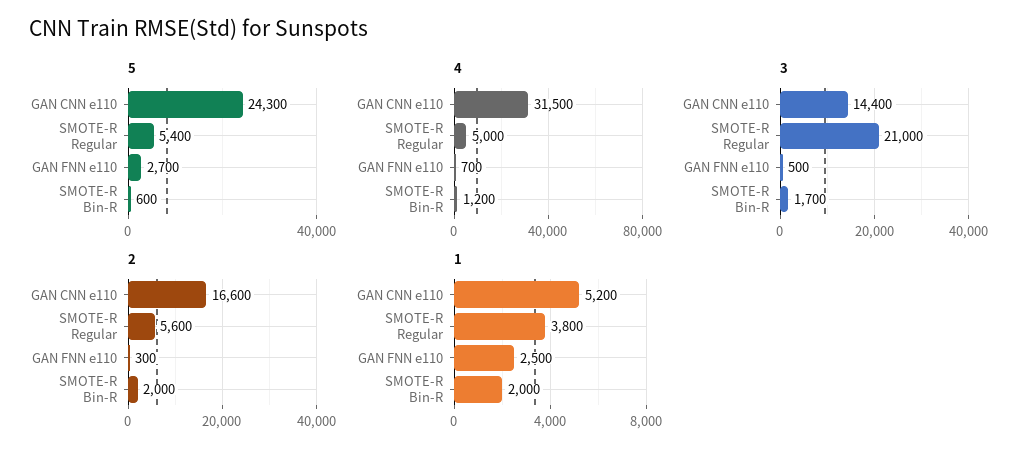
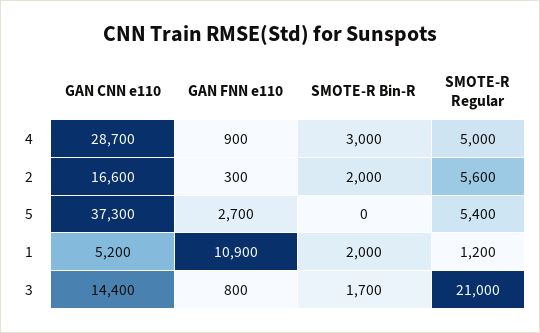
  {
    "5": {
-     "GAN CNN e110": 24300,
+     "GAN CNN e110": 37300,
      "SMOTE-R Regular": 5400,
      "GAN FNN e110": 2700,
-     "SMOTE-R Bin-R": 600
+     "SMOTE-R Bin-R": 0
    },
    "4": {
-     "GAN CNN e110": 31500,
+     "GAN CNN e110": 28700,
      "SMOTE-R Regular": 5000,
-     "GAN FNN e110": 700,
+     "GAN FNN e110": 900,
-     "SMOTE-R Bin-R": 1200
+     "SMOTE-R Bin-R": 3000
    },
    "3": {
      "GAN CNN e110": 14400,
      "SMOTE-R Regular": 21000,
-     "GAN FNN e110": 500,
+     "GAN FNN e110": 800,
      "SMOTE-R Bin-R": 1700
    },
    "2": {
      "GAN CNN e110": 16600,
      "SMOTE-R Regular": 5600,
      "GAN FNN e110": 300,
      "SMOTE-R Bin-R": 2000
    },
    "1": {
      "GAN CNN e110": 5200,
-     "SMOTE-R Regular": 3800,
+     "SMOTE-R Regular": 1200,
-     "GAN FNN e110": 2500,
+     "GAN FNN e110": 10900,
      "SMOTE-R Bin-R": 2000
    }
  }

